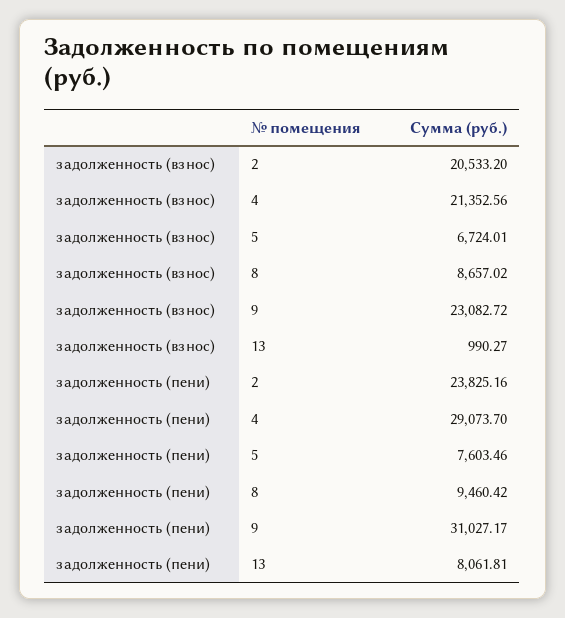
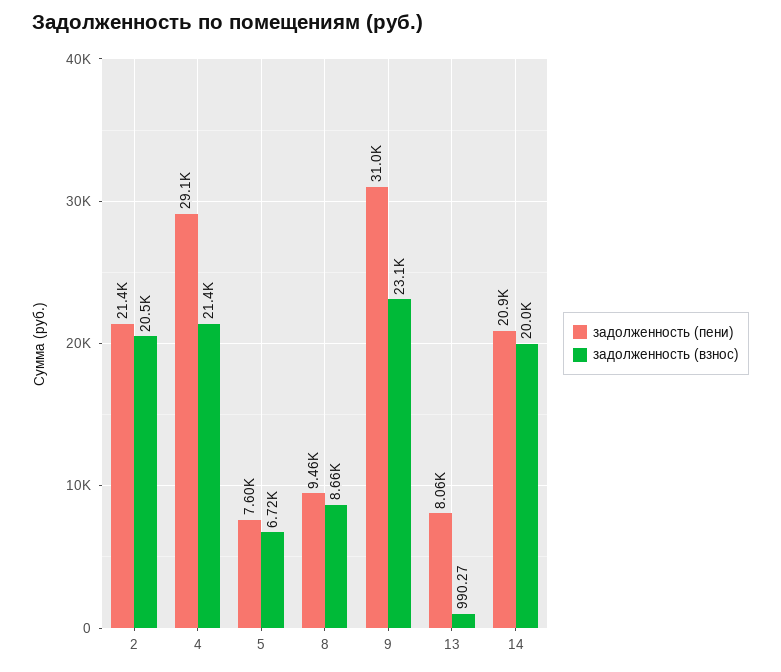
  {
    "задолженность (взнос)": {
      "2": 20533.2,
      "4": 21352.56,
      "5": 6724.01,
      "8": 8657.02,
      "9": 23082.72,
-     "13": 990.27
+     "13": 990.27,
+     "14": 20000
    },
    "задолженность (пени)": {
-     "2": 23825.16,
+     "2": 21400,
      "4": 29073.7,
      "5": 7603.46,
      "8": 9460.42,
      "9": 31027.17,
-     "13": 8061.81
+     "13": 8061.81,
+     "14": 20900
    }
  }

